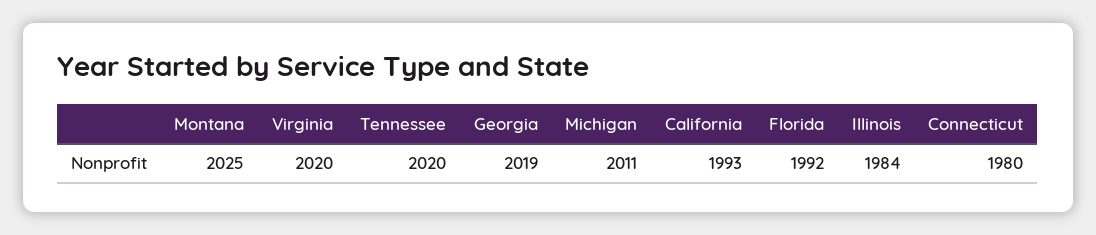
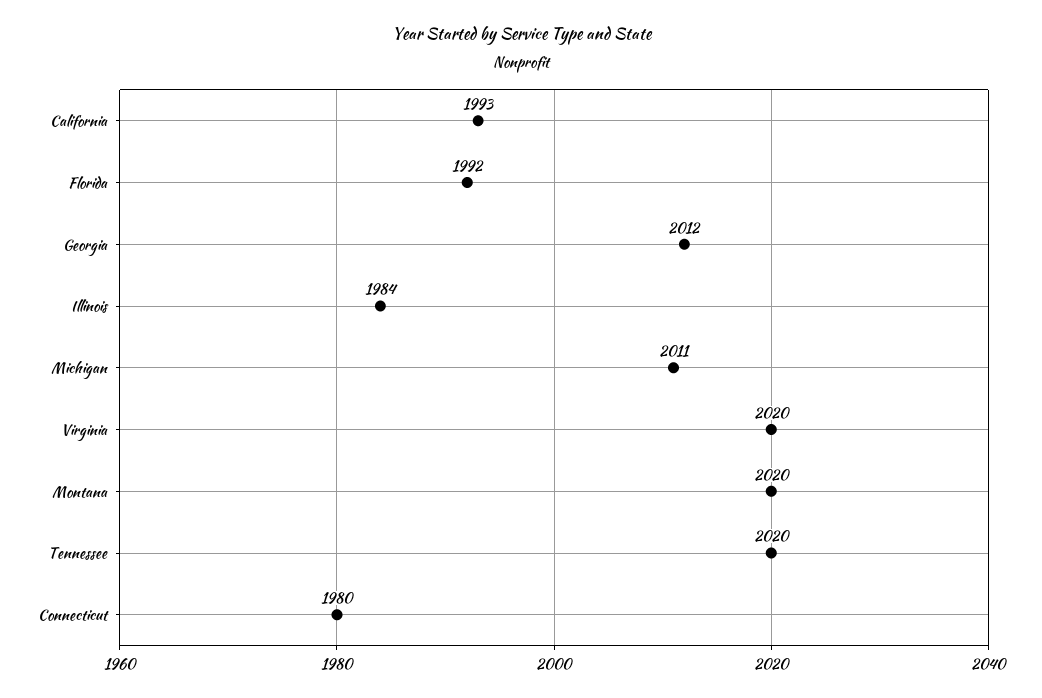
  {
-   "Montana": 2025,
+   "Montana": 2020,
    "Virginia": 2020,
    "Tennessee": 2020,
-   "Georgia": 2019,
+   "Georgia": 2012,
    "Michigan": 2011,
    "California": 1993,
    "Florida": 1992,
    "Illinois": 1984,
    "Connecticut": 1980
  }

